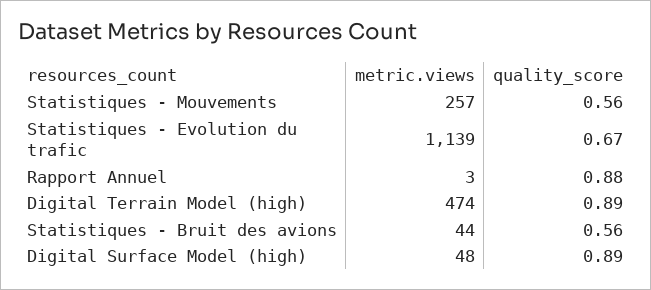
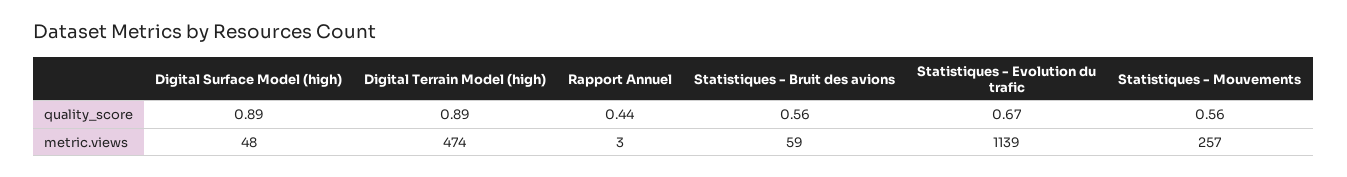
  {
    "metric.views": {
      "Statistiques - Mouvements": 257,
      "Statistiques - Evolution du trafic": 1139,
      "Rapport Annuel": 3,
      "Digital Terrain Model (high)": 474,
-     "Statistiques - Bruit des avions": 44,
+     "Statistiques - Bruit des avions": 59,
      "Digital Surface Model (high)": 48
    },
    "quality_score": {
      "Statistiques - Mouvements": 0.56,
      "Statistiques - Evolution du trafic": 0.67,
-     "Rapport Annuel": 0.88,
+     "Rapport Annuel": 0.44,
      "Digital Terrain Model (high)": 0.89,
      "Statistiques - Bruit des avions": 0.56,
      "Digital Surface Model (high)": 0.89
    }
  }

